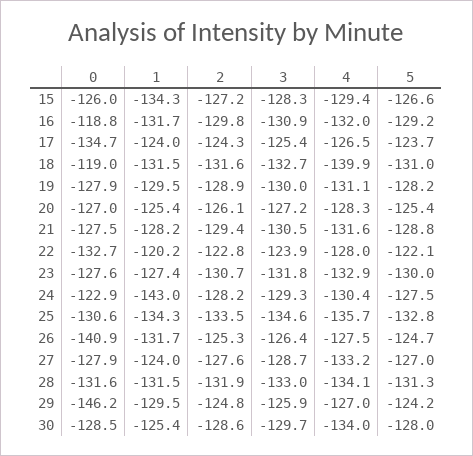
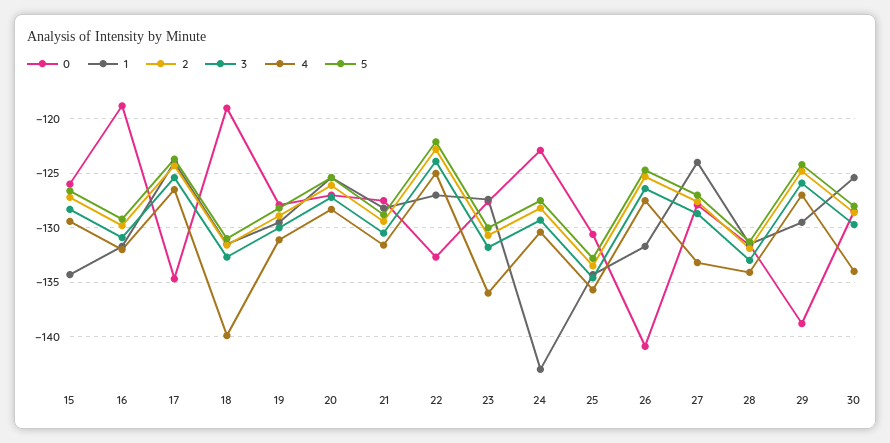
  {
    "0": {
      "15": -126,
      "16": -118.8,
      "17": -134.7,
      "18": -119,
      "19": -127.9,
      "20": -127,
      "21": -127.5,
      "22": -132.7,
      "23": -127.6,
      "24": -122.9,
      "25": -130.6,
      "26": -140.9,
      "27": -127.9,
      "28": -131.6,
-     "29": -146.2,
+     "29": -139,
      "30": -128.5
    },
    "1": {
      "15": -134.3,
      "16": -131.7,
      "17": -124,
      "18": -131.5,
      "19": -129.5,
      "20": -125.4,
      "21": -128.2,
-     "22": -120.2,
+     "22": -127,
      "23": -127.4,
      "24": -143,
      "25": -134.3,
      "26": -131.7,
      "27": -124,
      "28": -131.5,
      "29": -129.5,
      "30": -125.4
    },
    "2": {
      "15": -127.2,
      "16": -129.8,
      "17": -124.3,
      "18": -131.6,
      "19": -128.9,
      "20": -126.1,
      "21": -129.4,
      "22": -122.8,
      "23": -130.7,
      "24": -128.2,
      "25": -133.5,
      "26": -125.3,
      "27": -127.6,
      "28": -131.9,
      "29": -124.8,
      "30": -128.6
    },
    "3": {
      "15": -128.3,
      "16": -130.9,
      "17": -125.4,
      "18": -132.7,
      "19": -130,
      "20": -127.2,
      "21": -130.5,
      "22": -123.9,
      "23": -131.8,
      "24": -129.3,
      "25": -134.6,
      "26": -126.4,
      "27": -128.7,
      "28": -133,
      "29": -125.9,
      "30": -129.7
    },
    "4": {
      "15": -129.4,
      "16": -132,
      "17": -126.5,
      "18": -139.9,
      "19": -131.1,
      "20": -128.3,
      "21": -131.6,
-     "22": -128,
+     "22": -125,
-     "23": -132.9,
+     "23": -136,
      "24": -130.4,
      "25": -135.7,
      "26": -127.5,
      "27": -133.2,
      "28": -134.1,
      "29": -127,
      "30": -134
    },
    "5": {
      "15": -126.6,
      "16": -129.2,
      "17": -123.7,
      "18": -131,
      "19": -128.2,
      "20": -125.4,
      "21": -128.8,
      "22": -122.1,
      "23": -130,
      "24": -127.5,
      "25": -132.8,
      "26": -124.7,
      "27": -127,
      "28": -131.3,
      "29": -124.2,
      "30": -128
    }
  }

